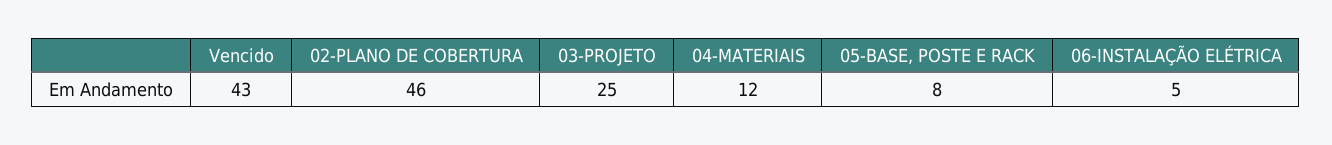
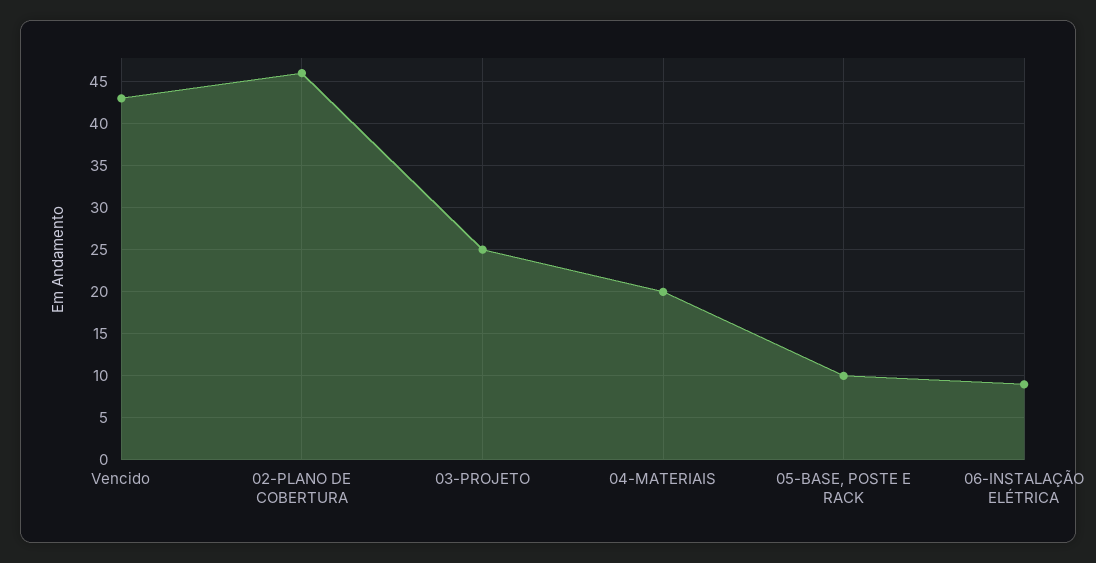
  {
    "Vencido": 43,
    "02-PLANO DE COBERTURA": 46,
    "03-PROJETO": 25,
-   "04-MATERIAIS": 12,
+   "04-MATERIAIS": 20,
-   "05-BASE, POSTE E RACK": 8,
+   "05-BASE, POSTE E RACK": 10,
-   "06-INSTALAÇÃO ELÉTRICA": 5
+   "06-INSTALAÇÃO ELÉTRICA": 9
  }

